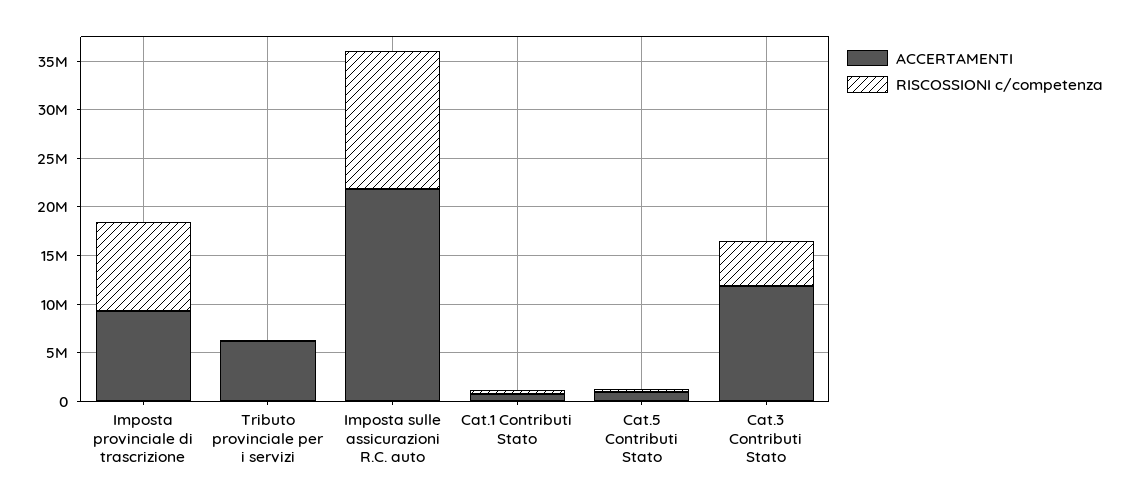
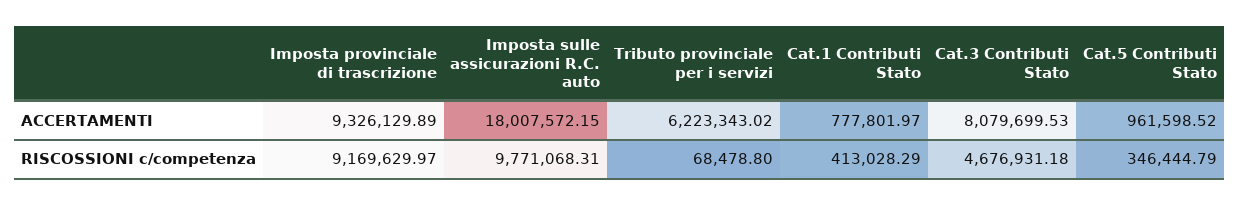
  {
    "ACCERTAMENTI": {
      "Imposta provinciale di trascrizione": 9326129.89,
      "Tributo provinciale per i servizi": 6223343.02,
-     "Imposta sulle assicurazioni R.C. auto": 22000000,
+     "Imposta sulle assicurazioni R.C. auto": 18007572.15,
      "Cat.1 Contributi Stato": 777801.97,
      "Cat.5 Contributi Stato": 961598.52,
-     "Cat.3 Contributi Stato": 12000000
+     "Cat.3 Contributi Stato": 8079699.53
    },
    "RISCOSSIONI c/competenza": {
      "Imposta provinciale di trascrizione": 9169629.97,
      "Tributo provinciale per i servizi": 68478.8,
-     "Imposta sulle assicurazioni R.C. auto": 14000000,
+     "Imposta sulle assicurazioni R.C. auto": 9771068.31,
      "Cat.1 Contributi Stato": 413028.29,
      "Cat.5 Contributi Stato": 346444.79,
      "Cat.3 Contributi Stato": 4676931.18
    }
  }

